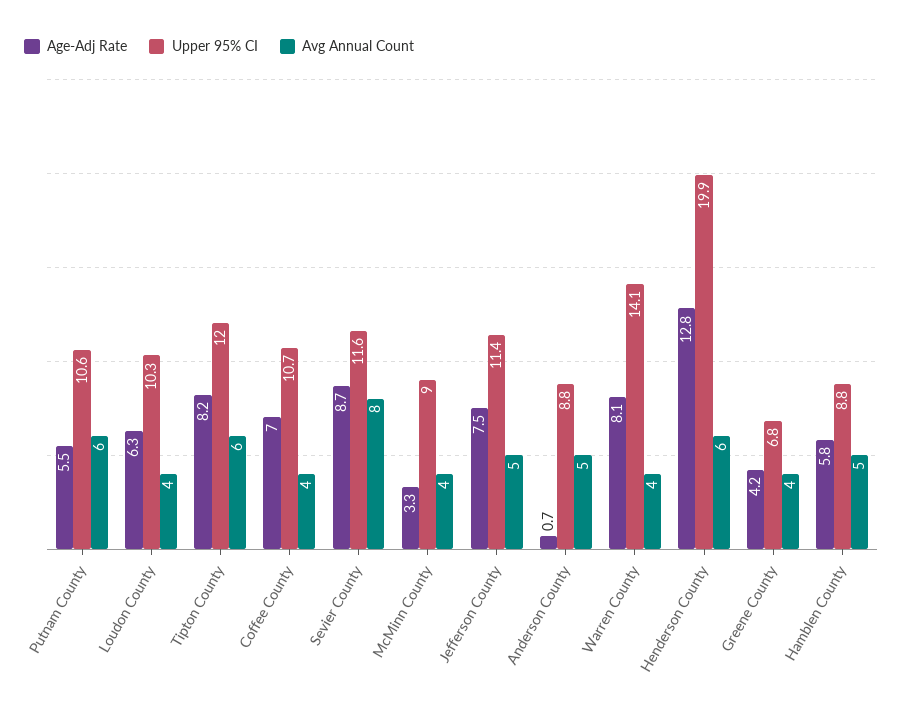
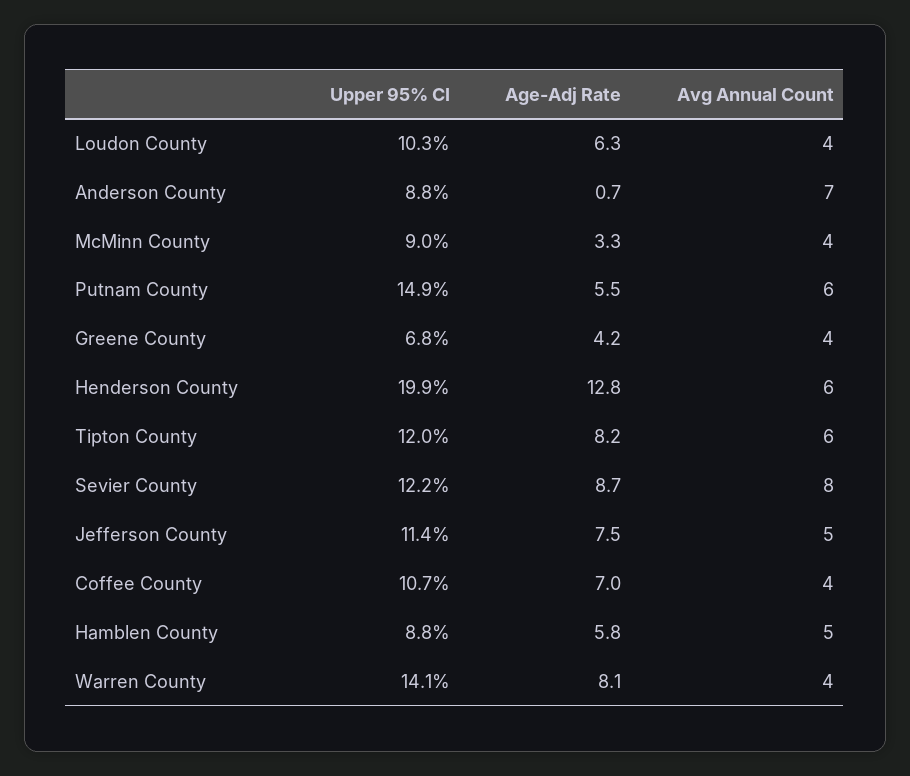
  {
    "Age-Adj Rate": {
      "Putnam County": 5.5,
      "Loudon County": 6.3,
      "Tipton County": 8.2,
      "Coffee County": 7,
      "Sevier County": 8.7,
      "McMinn County": 3.3,
      "Jefferson County": 7.5,
      "Anderson County": 0.7,
      "Warren County": 8.1,
      "Henderson County": 12.8,
      "Greene County": 4.2,
      "Hamblen County": 5.8
    },
    "Upper 95% CI": {
-     "Putnam County": 10.6,
+     "Putnam County": 14.9,
      "Loudon County": 10.3,
      "Tipton County": 12,
      "Coffee County": 10.7,
-     "Sevier County": 11.6,
+     "Sevier County": 12.2,
      "McMinn County": 9,
      "Jefferson County": 11.4,
      "Anderson County": 8.8,
      "Warren County": 14.1,
      "Henderson County": 19.9,
      "Greene County": 6.8,
      "Hamblen County": 8.8
    },
    "Avg Annual Count": {
      "Putnam County": 6,
      "Loudon County": 4,
      "Tipton County": 6,
      "Coffee County": 4,
      "Sevier County": 8,
      "McMinn County": 4,
      "Jefferson County": 5,
-     "Anderson County": 5,
+     "Anderson County": 7,
      "Warren County": 4,
      "Henderson County": 6,
      "Greene County": 4,
      "Hamblen County": 5
    }
  }

